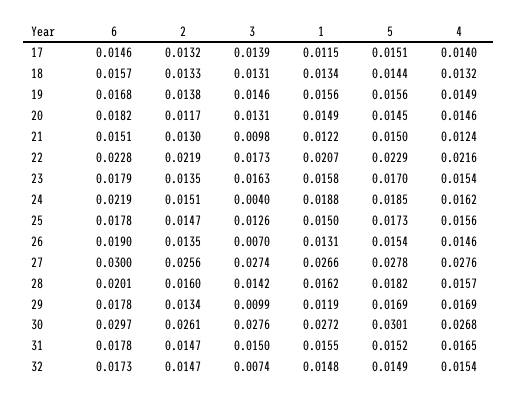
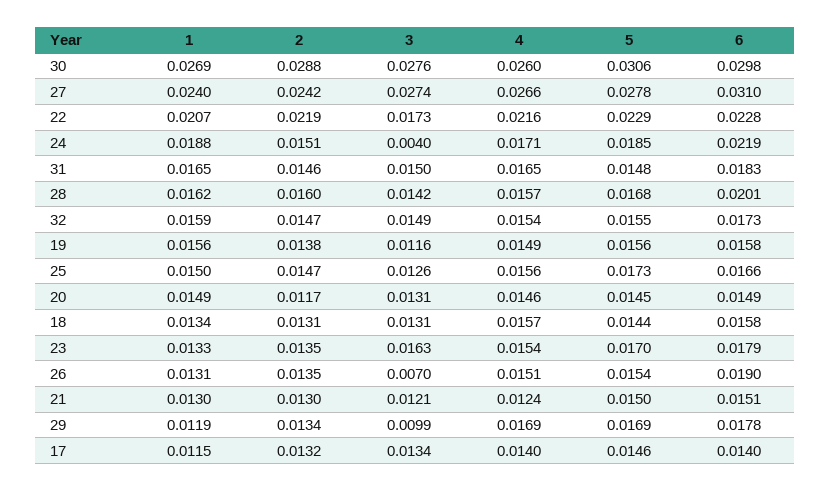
  {
    "6": {
-     "17": 0.0146,
+     "17": 0.014,
-     "18": 0.0157,
+     "18": 0.0158,
-     "19": 0.0168,
+     "19": 0.0158,
-     "20": 0.0182,
+     "20": 0.0149,
      "21": 0.0151,
      "22": 0.0228,
      "23": 0.0179,
      "24": 0.0219,
-     "25": 0.0178,
+     "25": 0.0166,
      "26": 0.019,
-     "27": 0.03,
+     "27": 0.031,
      "28": 0.0201,
      "29": 0.0178,
-     "30": 0.0297,
+     "30": 0.0298,
-     "31": 0.0178,
+     "31": 0.0183,
      "32": 0.0173
    },
    "2": {
      "17": 0.0132,
-     "18": 0.0133,
+     "18": 0.0131,
      "19": 0.0138,
      "20": 0.0117,
      "21": 0.013,
      "22": 0.0219,
      "23": 0.0135,
      "24": 0.0151,
      "25": 0.0147,
      "26": 0.0135,
-     "27": 0.0256,
+     "27": 0.0242,
      "28": 0.016,
      "29": 0.0134,
-     "30": 0.0261,
+     "30": 0.0288,
-     "31": 0.0147,
+     "31": 0.0146,
      "32": 0.0147
    },
    "3": {
-     "17": 0.0139,
+     "17": 0.0134,
      "18": 0.0131,
-     "19": 0.0146,
+     "19": 0.0116,
      "20": 0.0131,
-     "21": 0.0098,
+     "21": 0.0121,
      "22": 0.0173,
      "23": 0.0163,
      "24": 0.004,
      "25": 0.0126,
      "26": 0.007,
      "27": 0.0274,
      "28": 0.0142,
      "29": 0.0099,
      "30": 0.0276,
      "31": 0.015,
-     "32": 0.0074
+     "32": 0.0149
    },
    "1": {
      "17": 0.0115,
      "18": 0.0134,
      "19": 0.0156,
      "20": 0.0149,
-     "21": 0.0122,
+     "21": 0.013,
      "22": 0.0207,
-     "23": 0.0158,
+     "23": 0.0133,
      "24": 0.0188,
      "25": 0.015,
      "26": 0.0131,
-     "27": 0.0266,
+     "27": 0.024,
      "28": 0.0162,
      "29": 0.0119,
-     "30": 0.0272,
+     "30": 0.0269,
-     "31": 0.0155,
+     "31": 0.0165,
-     "32": 0.0148
+     "32": 0.0159
    },
    "5": {
-     "17": 0.0151,
+     "17": 0.0146,
      "18": 0.0144,
      "19": 0.0156,
      "20": 0.0145,
      "21": 0.015,
      "22": 0.0229,
      "23": 0.017,
      "24": 0.0185,
      "25": 0.0173,
      "26": 0.0154,
      "27": 0.0278,
-     "28": 0.0182,
+     "28": 0.0168,
      "29": 0.0169,
-     "30": 0.0301,
+     "30": 0.0306,
-     "31": 0.0152,
+     "31": 0.0148,
-     "32": 0.0149
+     "32": 0.0155
    },
    "4": {
      "17": 0.014,
-     "18": 0.0132,
+     "18": 0.0157,
      "19": 0.0149,
      "20": 0.0146,
      "21": 0.0124,
      "22": 0.0216,
      "23": 0.0154,
-     "24": 0.0162,
+     "24": 0.0171,
      "25": 0.0156,
-     "26": 0.0146,
+     "26": 0.0151,
-     "27": 0.0276,
+     "27": 0.0266,
      "28": 0.0157,
      "29": 0.0169,
-     "30": 0.0268,
+     "30": 0.026,
      "31": 0.0165,
      "32": 0.0154
    }
  }

